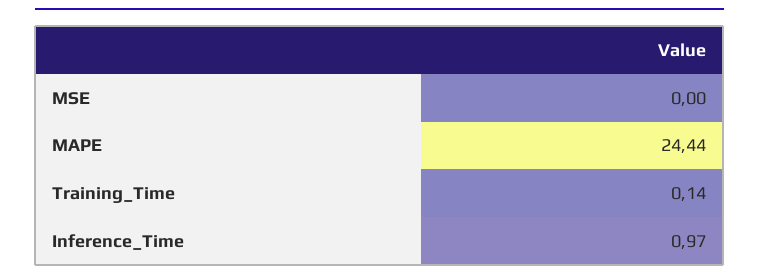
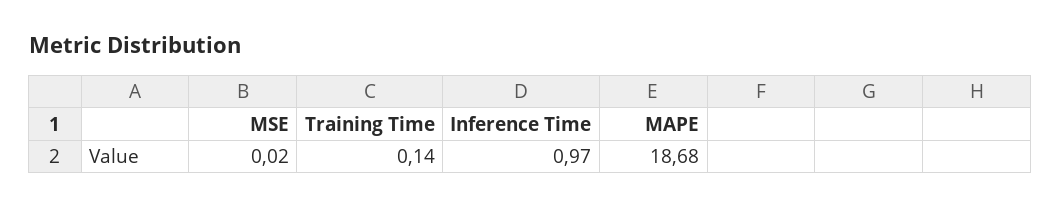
  {
-   "MSE": 0,
+   "MSE": 0.02,
-   "MAPE": 24.44,
+   "MAPE": 18.68,
    "Training_Time": 0.14,
    "Inference_Time": 0.97
  }

